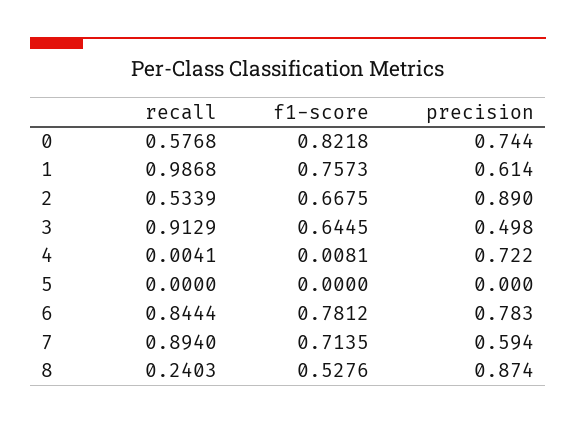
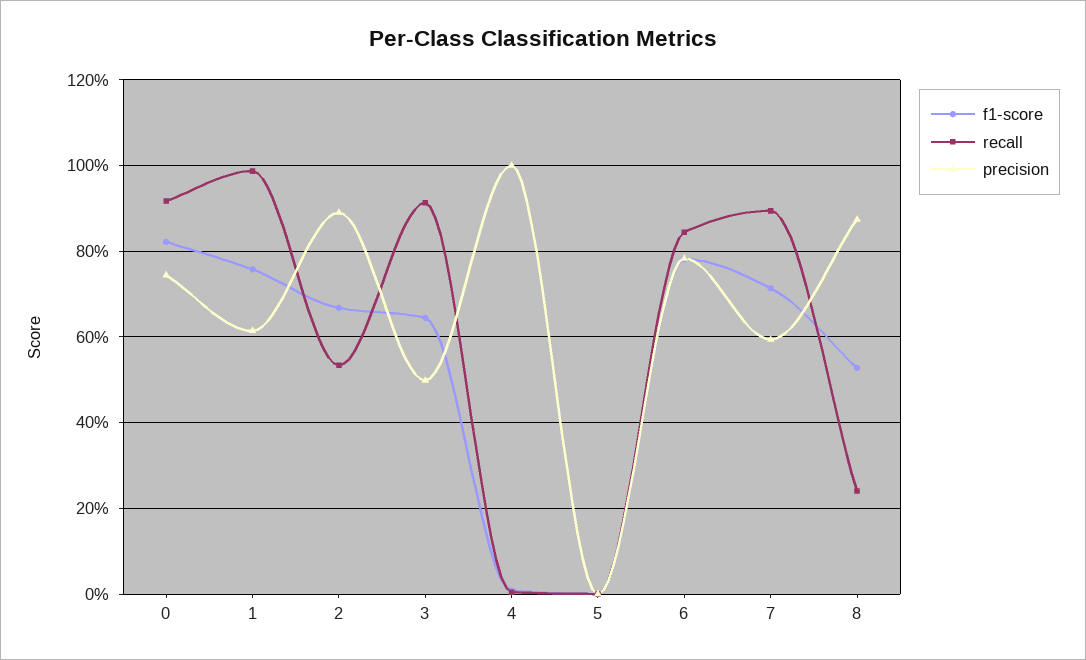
  {
    "recall": {
-     "0": 0.5768,
+     "0": 0.92,
      "1": 0.9868,
      "2": 0.5339,
      "3": 0.9129,
      "4": 0.0041,
      "5": 0,
      "6": 0.8444,
      "7": 0.894,
      "8": 0.2403
    },
    "f1-score": {
      "0": 0.8218,
      "1": 0.7573,
      "2": 0.6675,
      "3": 0.6445,
      "4": 0.0081,
      "5": 0,
      "6": 0.7812,
      "7": 0.7135,
      "8": 0.5276
    },
    "precision": {
      "0": 0.744,
      "1": 0.614,
      "2": 0.89,
      "3": 0.498,
-     "4": 0.722,
+     "4": 1,
      "5": 0,
      "6": 0.783,
      "7": 0.594,
      "8": 0.874
    }
  }

